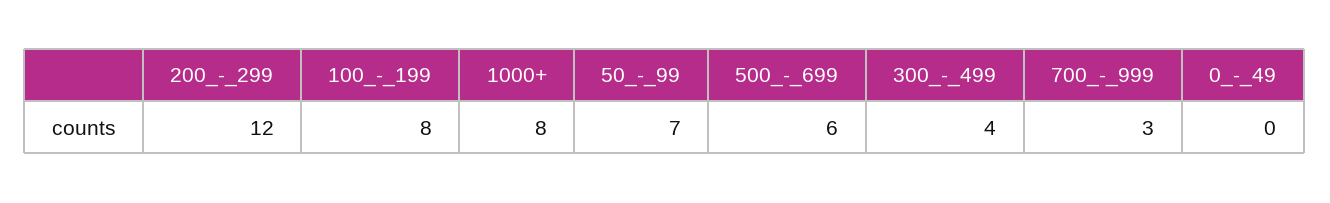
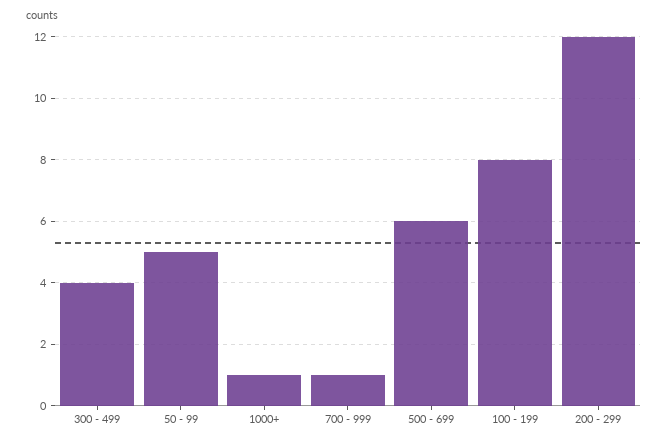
  {
    "200_-_299": 12,
    "100_-_199": 8,
-   "1000+": 8,
+   "1000+": 1,
-   "50_-_99": 7,
+   "50_-_99": 5,
    "500_-_699": 6,
    "300_-_499": 4,
-   "700_-_999": 3,
+   "700_-_999": 1
-   "0_-_49": 0
  }

